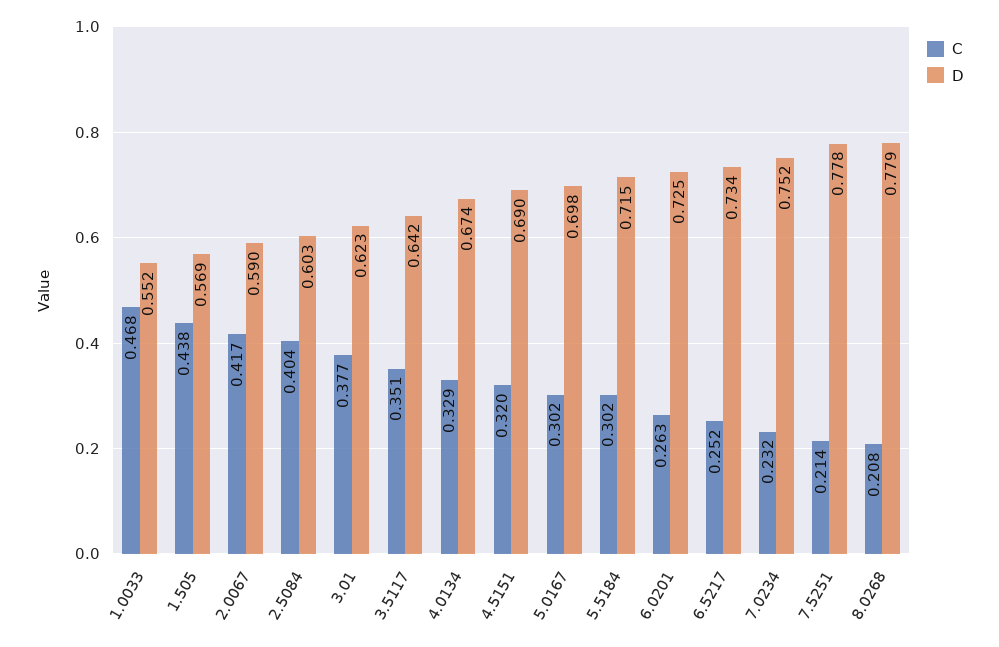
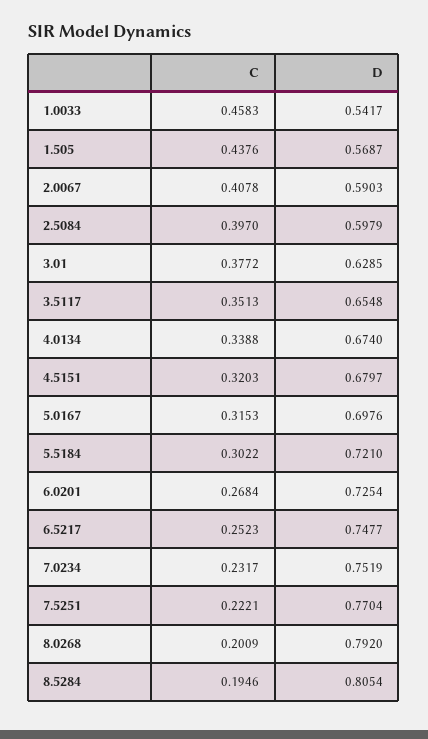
  {
    "C": {
-     "1.0033": 0.468,
+     "1.0033": 0.4583,
      "1.505": 0.4376,
-     "2.0067": 0.417,
+     "2.0067": 0.4078,
-     "2.5084": 0.404,
+     "2.5084": 0.397,
      "3.01": 0.3772,
      "3.5117": 0.3513,
-     "4.0134": 0.329,
+     "4.0134": 0.3388,
      "4.5151": 0.3203,
-     "5.0167": 0.302,
+     "5.0167": 0.3153,
      "5.5184": 0.3022,
-     "6.0201": 0.263,
+     "6.0201": 0.2684,
      "6.5217": 0.2523,
      "7.0234": 0.2317,
-     "7.5251": 0.214,
+     "7.5251": 0.2221,
-     "8.0268": 0.208
+     "8.0268": 0.2009,
+     "8.5284": 0.1946
    },
    "D": {
-     "1.0033": 0.552,
+     "1.0033": 0.5417,
      "1.505": 0.5687,
      "2.0067": 0.5903,
-     "2.5084": 0.603,
+     "2.5084": 0.5979,
-     "3.01": 0.623,
+     "3.01": 0.6285,
-     "3.5117": 0.642,
+     "3.5117": 0.6548,
      "4.0134": 0.674,
-     "4.5151": 0.69,
+     "4.5151": 0.6797,
      "5.0167": 0.6976,
-     "5.5184": 0.715,
+     "5.5184": 0.721,
      "6.0201": 0.7254,
-     "6.5217": 0.734,
+     "6.5217": 0.7477,
      "7.0234": 0.7519,
-     "7.5251": 0.778,
+     "7.5251": 0.7704,
-     "8.0268": 0.779
+     "8.0268": 0.792,
+     "8.5284": 0.8054
    }
  }

